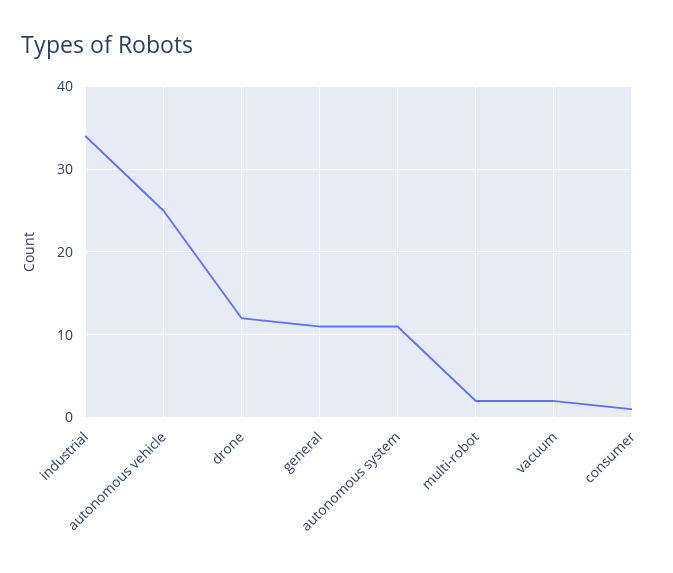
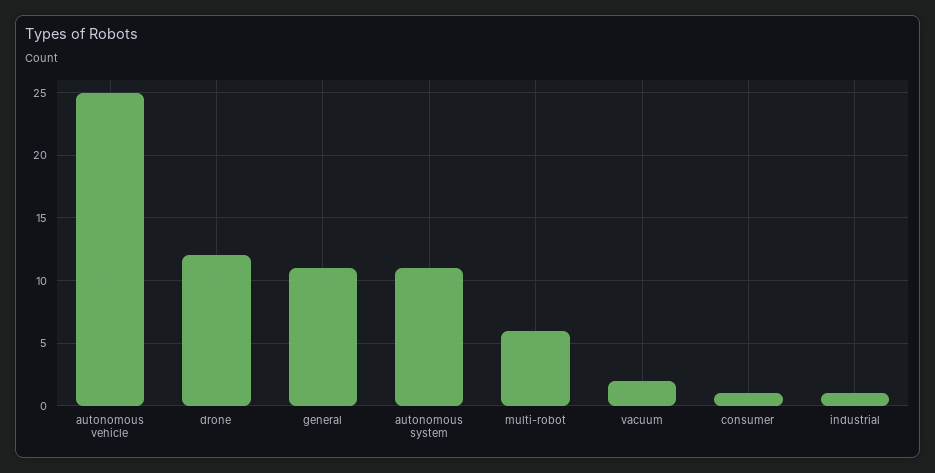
  {
-   "industrial": 34,
+   "industrial": 1,
    "autonomous vehicle": 25,
    "drone": 12,
    "general": 11,
    "autonomous system": 11,
-   "multi-robot": 2,
+   "multi-robot": 6,
    "vacuum": 2,
    "consumer": 1
  }

